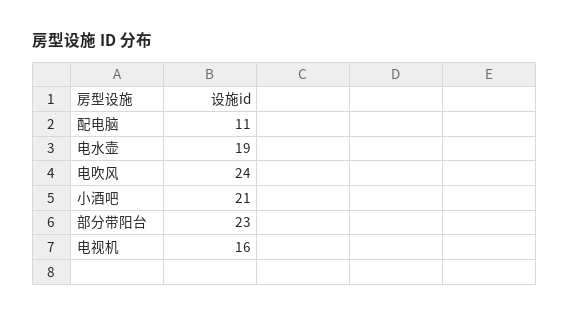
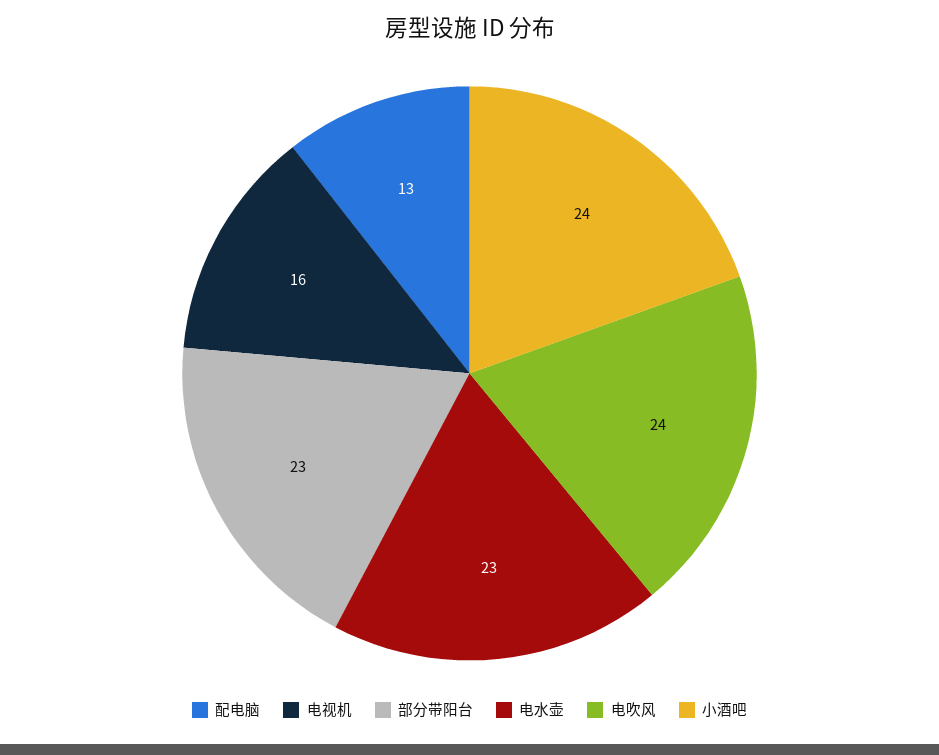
  {
-   "配电脑": 11,
+   "配电脑": 13,
-   "电水壶": 19,
+   "电水壶": 23,
    "电吹风": 24,
-   "小酒吧": 21,
+   "小酒吧": 24,
    "部分带阳台": 23,
    "电视机": 16
  }

